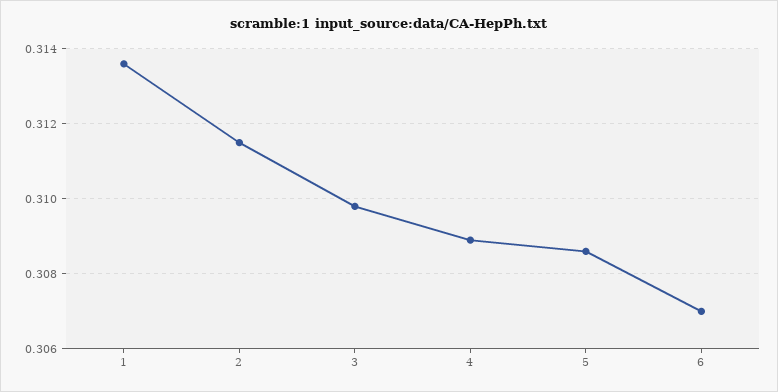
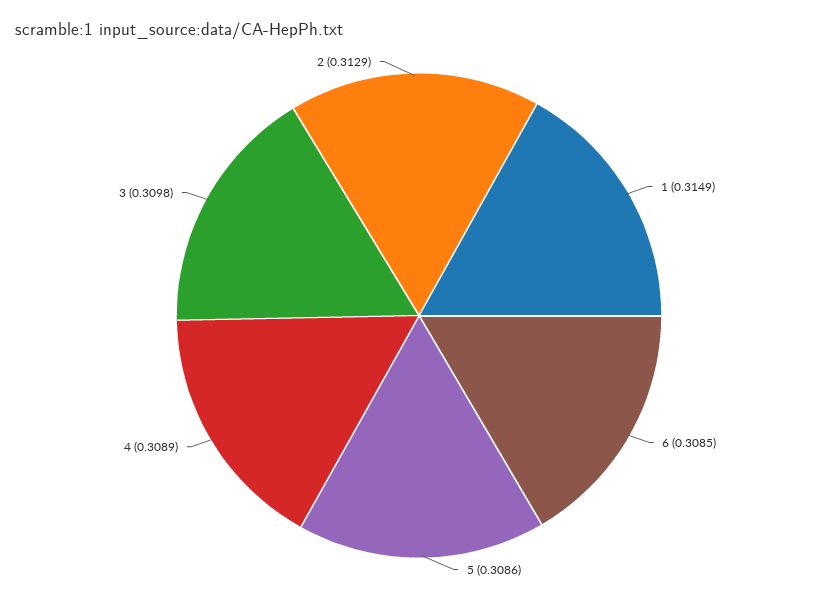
  {
-   "1": 0.3135,
+   "1": 0.3149,
-   "2": 0.3115,
+   "2": 0.3129,
    "3": 0.3098,
    "4": 0.3089,
    "5": 0.3086,
-   "6": 0.307
+   "6": 0.3085
  }

